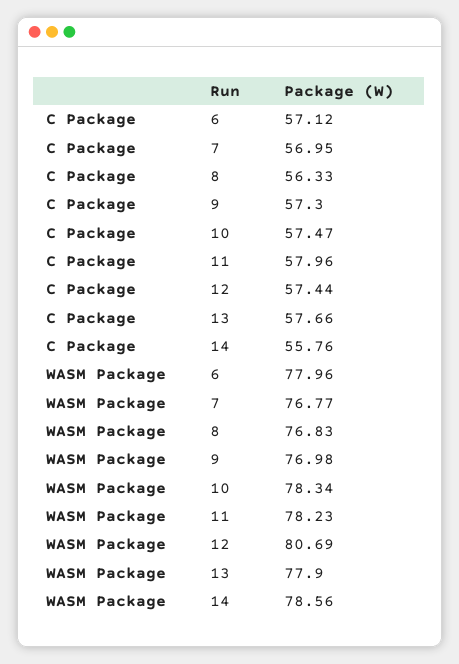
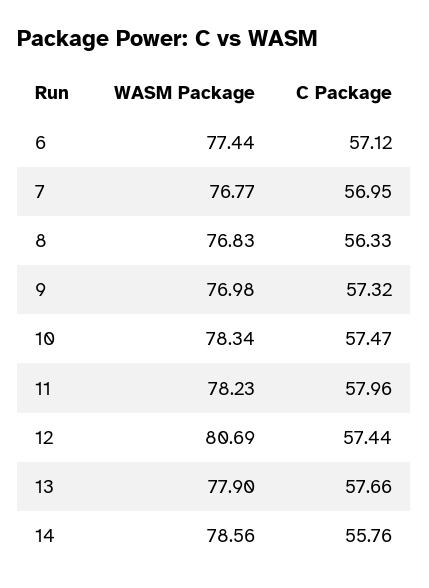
  {
    "C Package": {
      "6": 57.12,
      "7": 56.95,
      "8": 56.33,
-     "9": 57.3,
+     "9": 57.32,
      "10": 57.47,
      "11": 57.96,
      "12": 57.44,
      "13": 57.66,
      "14": 55.76
    },
    "WASM Package": {
-     "6": 77.96,
+     "6": 77.44,
      "7": 76.77,
      "8": 76.83,
      "9": 76.98,
      "10": 78.34,
      "11": 78.23,
      "12": 80.69,
      "13": 77.9,
      "14": 78.56
    }
  }

